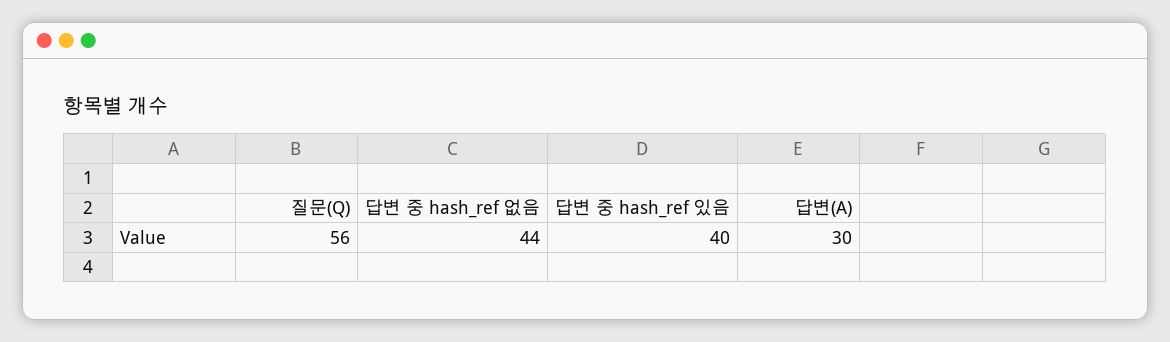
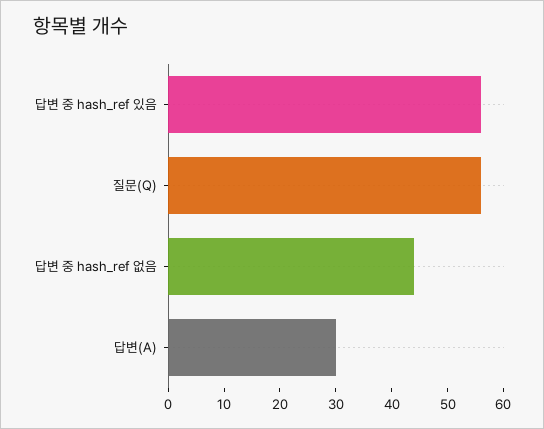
  {
    "질문(Q)": 56,
    "답변 중 hash_ref 없음": 44,
-   "답변 중 hash_ref 있음": 40,
+   "답변 중 hash_ref 있음": 55,
    "답변(A)": 30
  }

